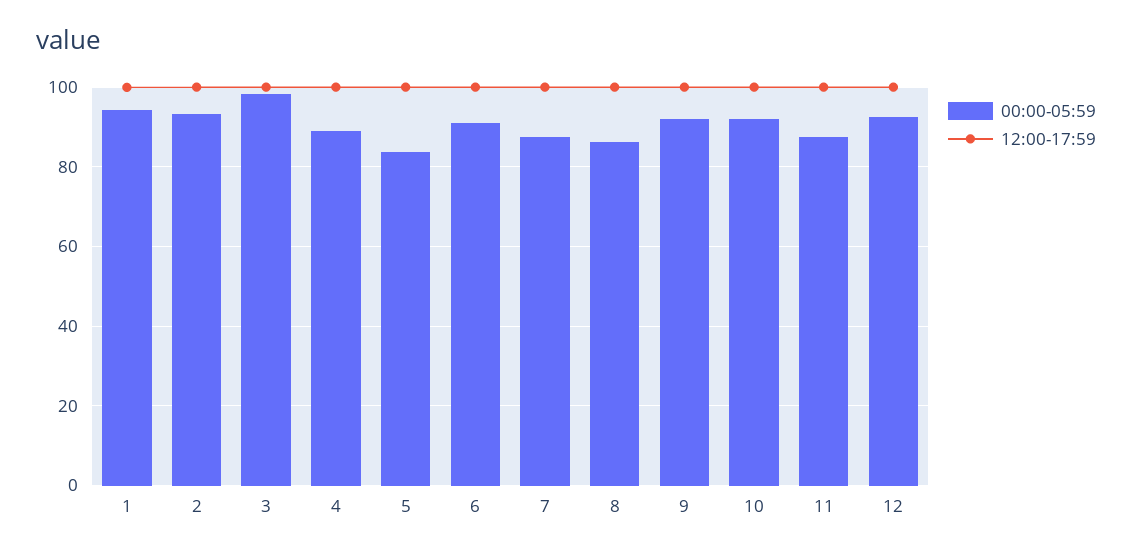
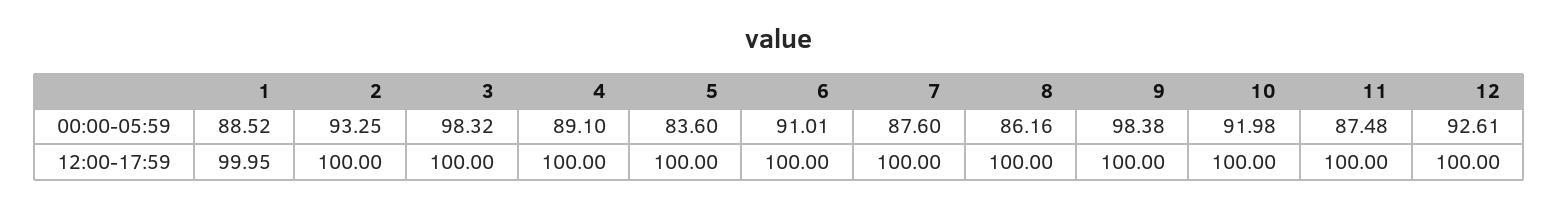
  {
    "00:00-05:59": {
-     "1": 94,
+     "1": 88.52,
      "2": 93.25,
      "3": 98.32,
      "4": 89.1,
      "5": 83.6,
      "6": 91.01,
      "7": 87.6,
      "8": 86.16,
-     "9": 92,
+     "9": 98.38,
      "10": 91.98,
      "11": 87.48,
      "12": 92.61
    },
    "12:00-17:59": {
      "1": 99.95,
      "2": 100,
      "3": 100,
      "4": 100,
      "5": 100,
      "6": 100,
      "7": 100,
      "8": 100,
      "9": 100,
      "10": 100,
      "11": 100,
      "12": 100
    }
  }

